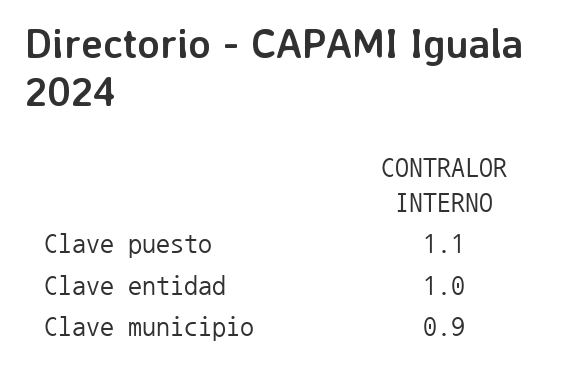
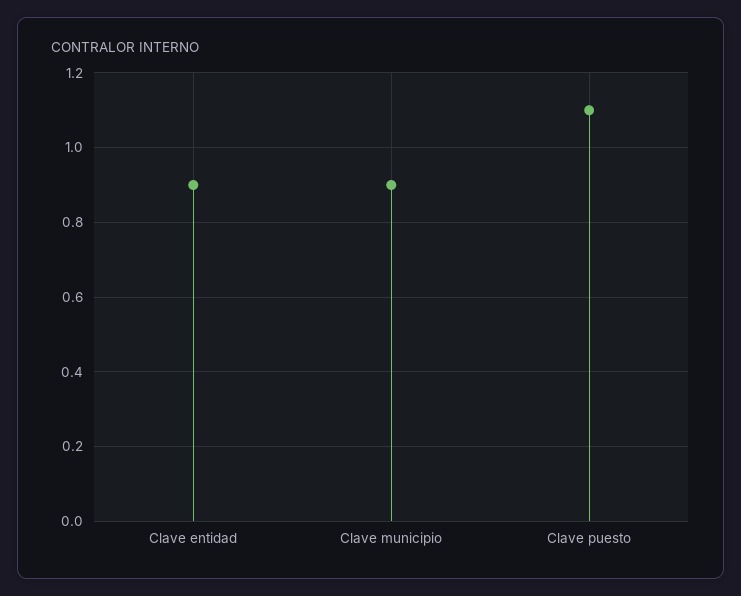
  {
    "Clave puesto": 1.1,
-   "Clave entidad": 1,
+   "Clave entidad": 0.9,
    "Clave municipio": 0.9
  }

